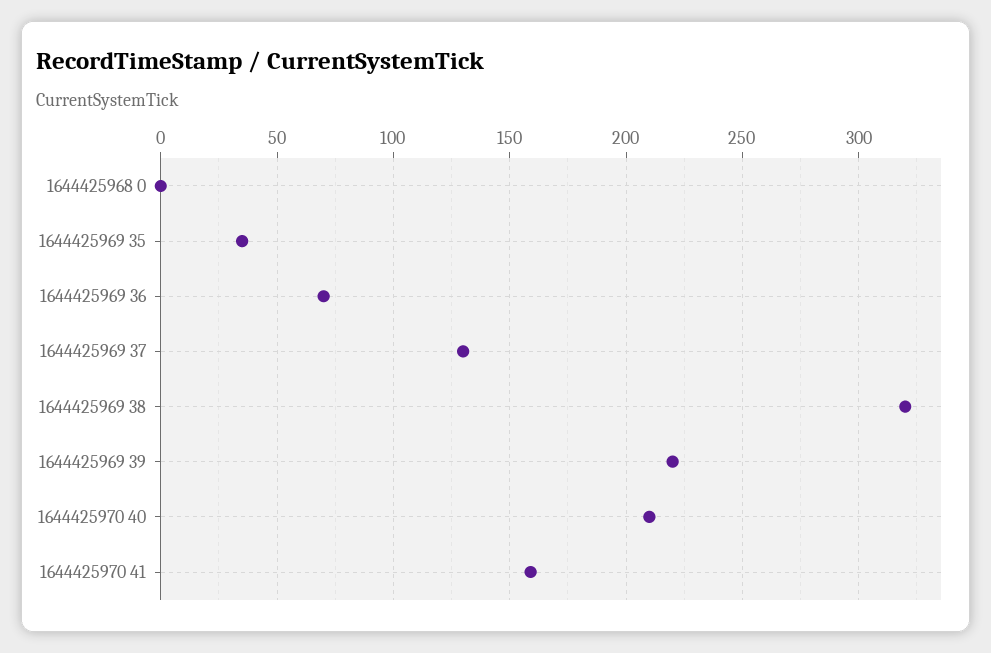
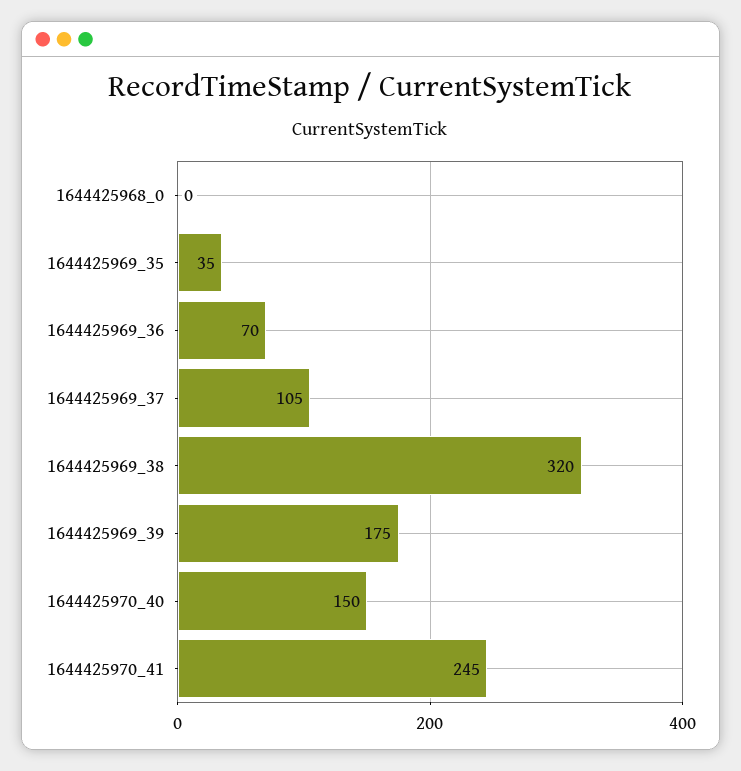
  {
    "1644425968 0": 0,
    "1644425969 35": 35,
    "1644425969 36": 70,
-   "1644425969 37": 130,
+   "1644425969 37": 105,
    "1644425969 38": 320,
-   "1644425969 39": 220,
+   "1644425969 39": 175,
-   "1644425970 40": 210,
+   "1644425970 40": 150,
-   "1644425970 41": 160
+   "1644425970 41": 245
  }

